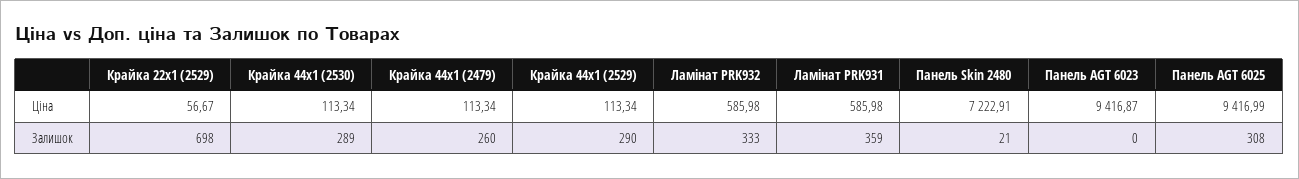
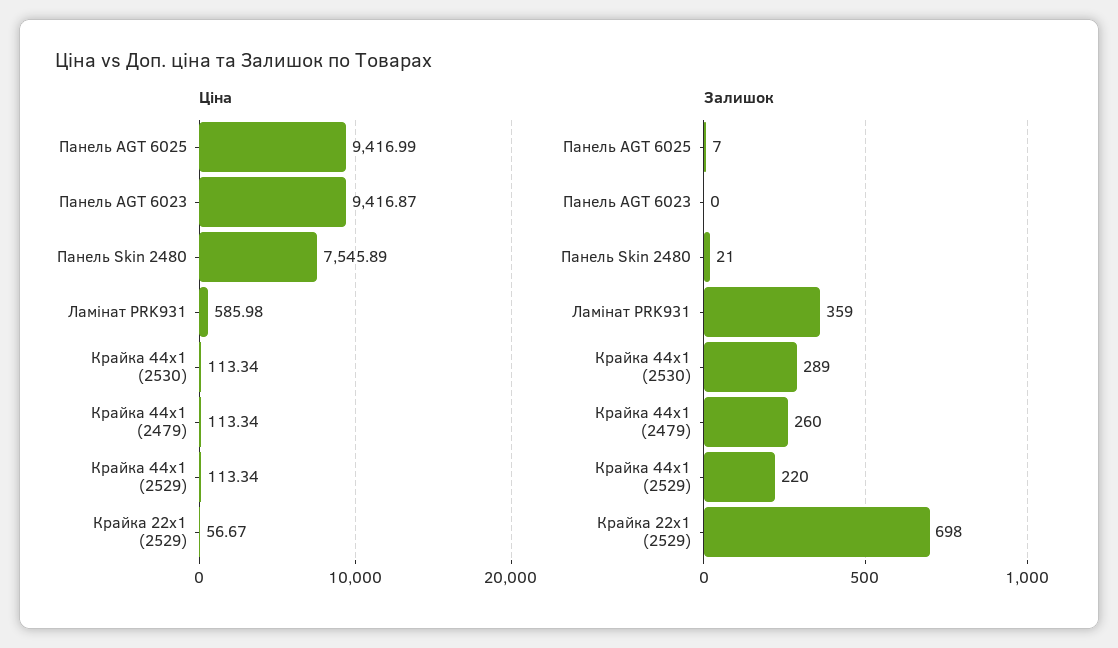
  {
    "Ціна": {
      "Крайка 22x1 (2529)": 56.67,
      "Крайка 44x1 (2530)": 113.34,
      "Крайка 44x1 (2479)": 113.34,
      "Крайка 44x1 (2529)": 113.34,
-     "Ламінат PRK932": 585.98,
      "Ламінат PRK931": 585.98,
-     "Панель Skin 2480": 7222.91,
+     "Панель Skin 2480": 7545.89,
      "Панель AGT 6023": 9416.87,
      "Панель AGT 6025": 9416.99
    },
    "Залишок": {
      "Крайка 22x1 (2529)": 698,
      "Крайка 44x1 (2530)": 289,
      "Крайка 44x1 (2479)": 260,
-     "Крайка 44x1 (2529)": 290,
+     "Крайка 44x1 (2529)": 220,
-     "Ламінат PRK932": 333,
      "Ламінат PRK931": 359,
      "Панель Skin 2480": 21,
      "Панель AGT 6023": 0,
-     "Панель AGT 6025": 308
+     "Панель AGT 6025": 7
    }
  }

